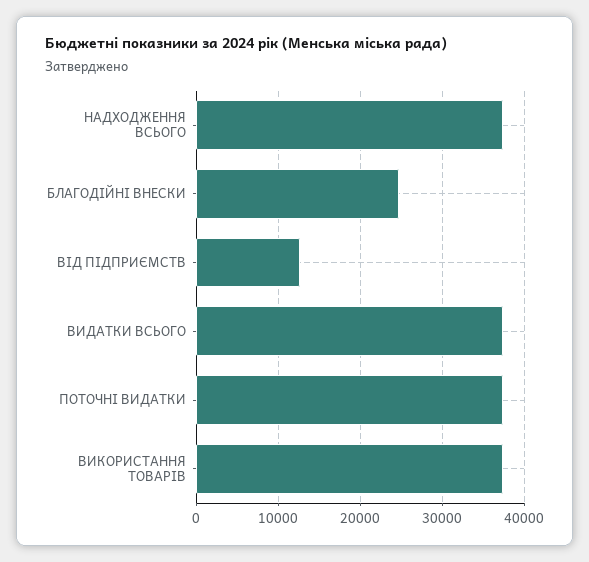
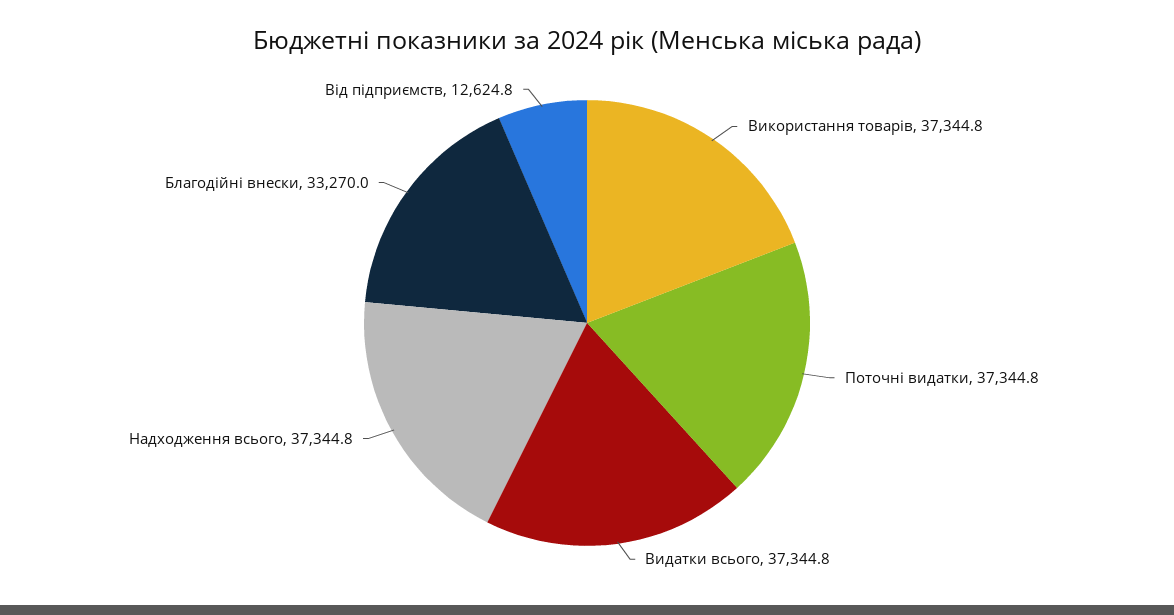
  {
    "НАДХОДЖЕННЯ ВСЬОГО": 37344.8,
-   "БЛАГОДІЙНІ ВНЕСКИ": 25000,
+   "БЛАГОДІЙНІ ВНЕСКИ": 33270,
    "ВІД ПІДПРИЄМСТВ": 12624.8,
    "ВИДАТКИ ВСЬОГО": 37344.8,
    "ПОТОЧНІ ВИДАТКИ": 37344.8,
    "ВИКОРИСТАННЯ ТОВАРІВ": 37344.8
  }

